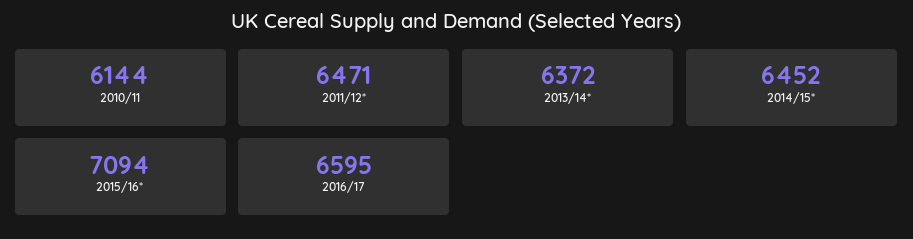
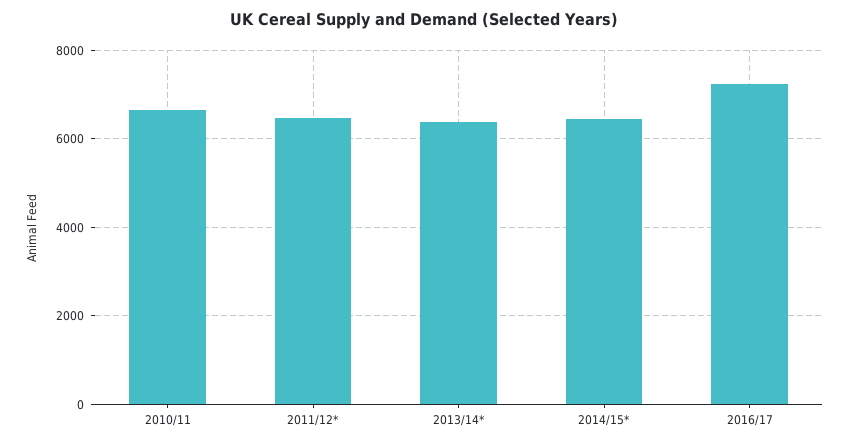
  {
-   "2010/11": 6144,
+   "2010/11": 6600,
    "2011/12*": 6471,
    "2013/14*": 6372,
    "2014/15*": 6452,
-   "2015/16*": 7094,
-   "2016/17": 6595
+   "2016/17": 7200
  }

